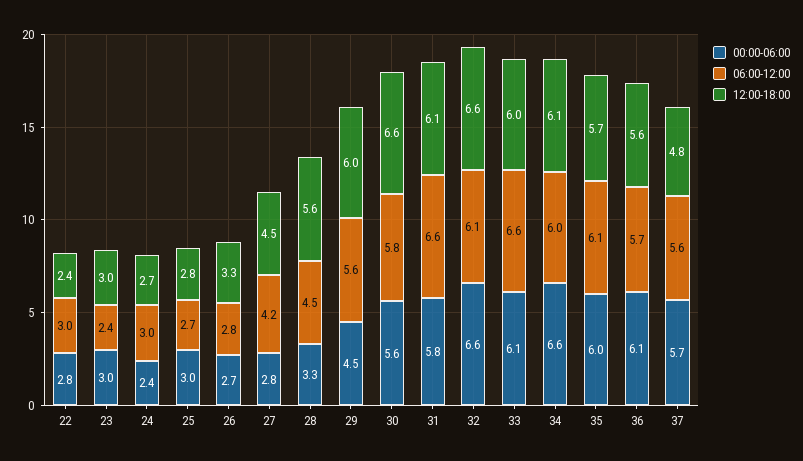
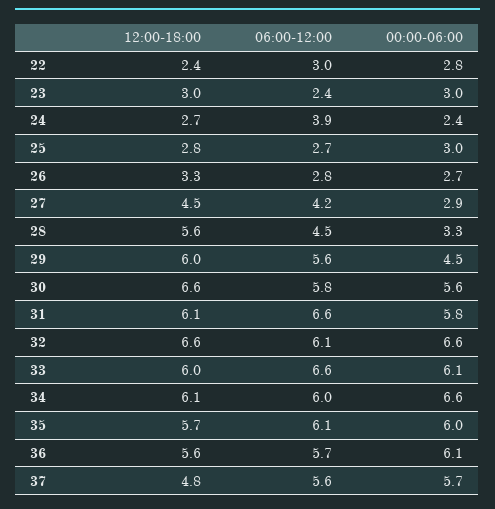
  {
    "00:00-06:00": {
      "22": 2.8,
      "23": 3,
      "24": 2.4,
      "25": 3,
      "26": 2.7,
-     "27": 2.8,
+     "27": 2.9,
      "28": 3.3,
      "29": 4.5,
      "30": 5.6,
      "31": 5.8,
      "32": 6.6,
      "33": 6.1,
      "34": 6.6,
      "35": 6,
      "36": 6.1,
      "37": 5.7
    },
    "06:00-12:00": {
      "22": 3,
      "23": 2.4,
-     "24": 3,
+     "24": 3.9,
      "25": 2.7,
      "26": 2.8,
      "27": 4.2,
      "28": 4.5,
      "29": 5.6,
      "30": 5.8,
      "31": 6.6,
      "32": 6.1,
      "33": 6.6,
      "34": 6,
      "35": 6.1,
      "36": 5.7,
      "37": 5.6
    },
    "12:00-18:00": {
      "22": 2.4,
      "23": 3,
      "24": 2.7,
      "25": 2.8,
      "26": 3.3,
      "27": 4.5,
      "28": 5.6,
      "29": 6,
      "30": 6.6,
      "31": 6.1,
      "32": 6.6,
      "33": 6,
      "34": 6.1,
      "35": 5.7,
      "36": 5.6,
      "37": 4.8
    }
  }

